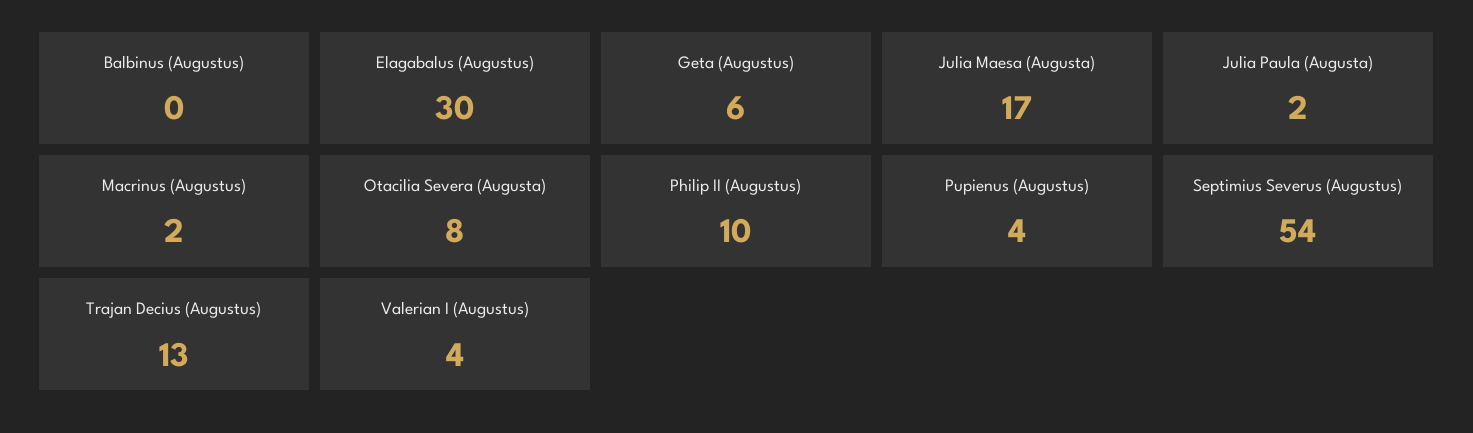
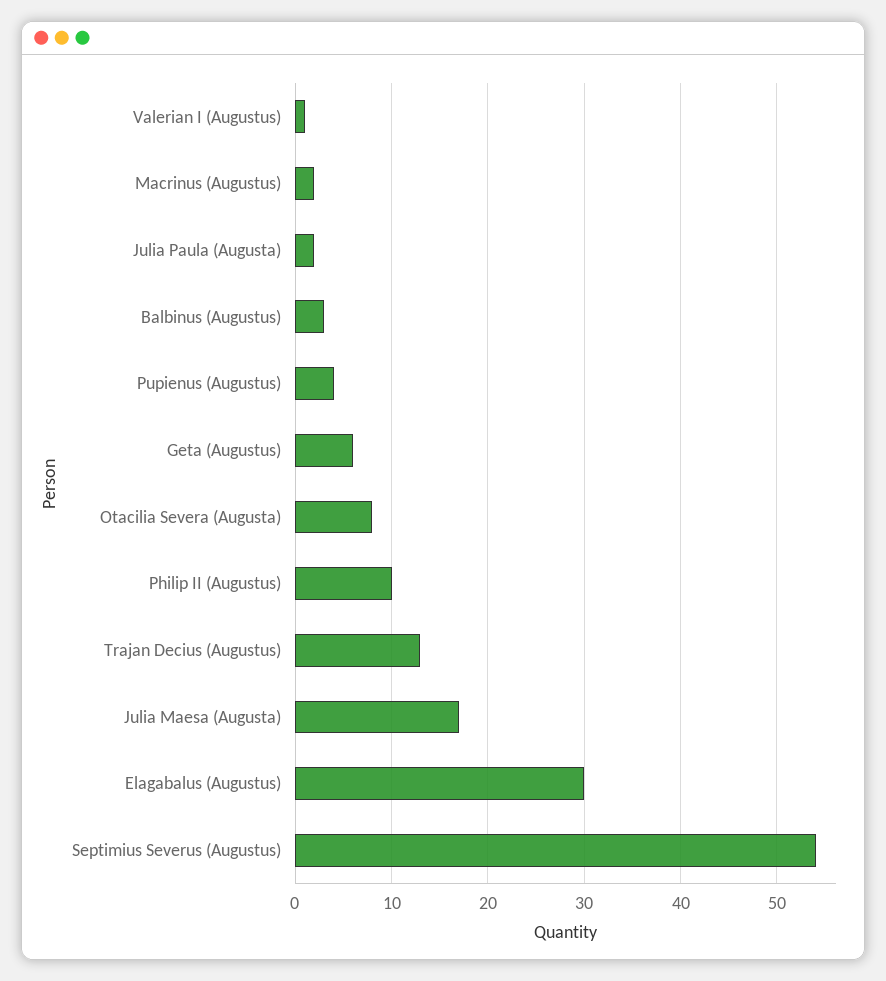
  {
-   "Balbinus (Augustus)": 0,
+   "Balbinus (Augustus)": 3,
    "Elagabalus (Augustus)": 30,
    "Geta (Augustus)": 6,
    "Julia Maesa (Augusta)": 17,
    "Julia Paula (Augusta)": 2,
    "Macrinus (Augustus)": 2,
    "Otacilia Severa (Augusta)": 8,
    "Philip II (Augustus)": 10,
    "Pupienus (Augustus)": 4,
    "Septimius Severus (Augustus)": 54,
    "Trajan Decius (Augustus)": 13,
-   "Valerian I (Augustus)": 4
+   "Valerian I (Augustus)": 1
  }

